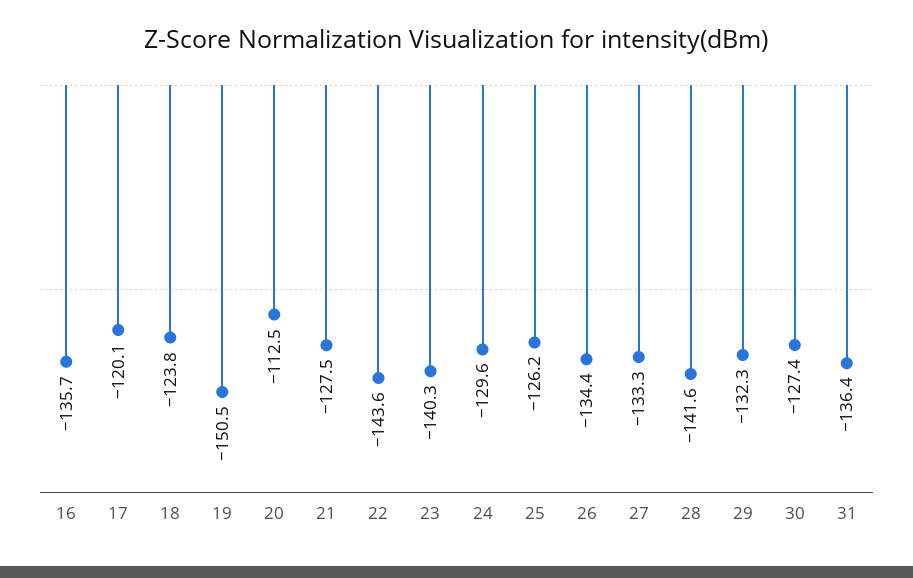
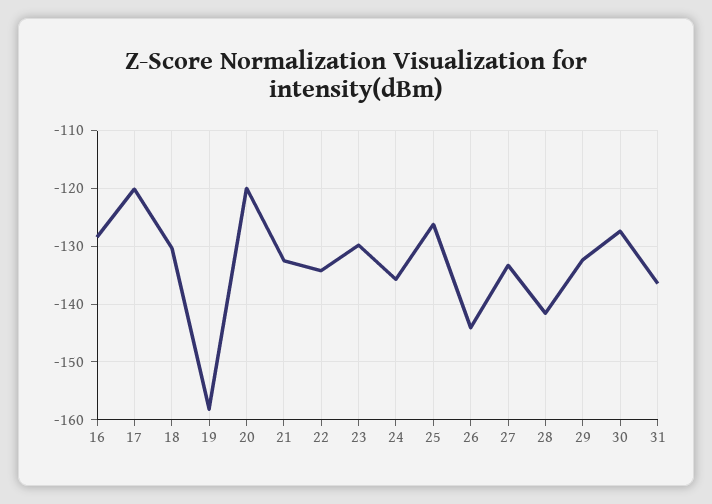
  {
-   "16": -135.7,
+   "16": -128,
    "17": -120.1,
-   "18": -123.8,
+   "18": -130,
-   "19": -150.5,
+   "19": -158,
-   "20": -112.5,
+   "20": -120,
-   "21": -127.5,
+   "21": -132,
-   "22": -143.6,
+   "22": -134,
-   "23": -140.3,
+   "23": -130,
-   "24": -129.6,
+   "24": -136,
    "25": -126.2,
-   "26": -134.4,
+   "26": -144,
    "27": -133.3,
    "28": -141.6,
    "29": -132.3,
    "30": -127.4,
    "31": -136.4
  }

